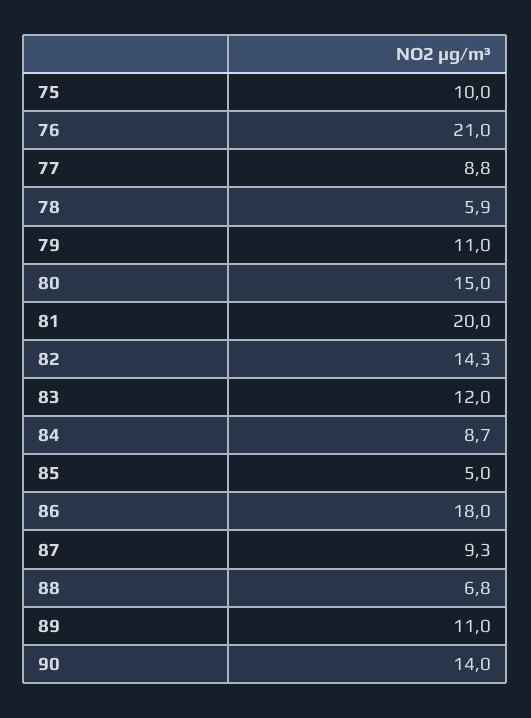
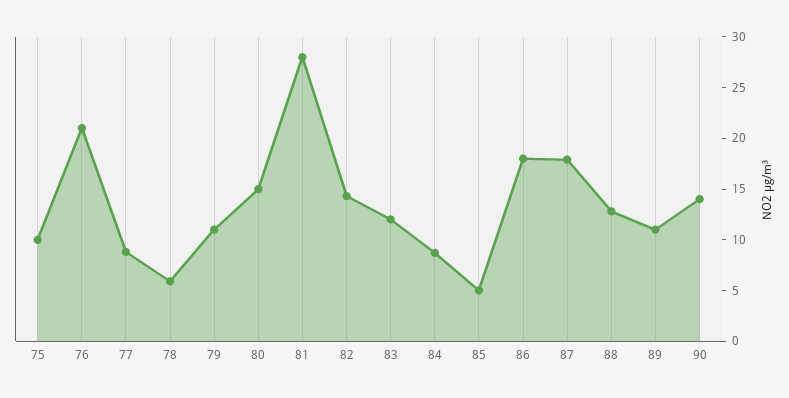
  {
    "75": 10,
    "76": 21,
    "77": 8.8,
    "78": 5.9,
    "79": 11,
    "80": 15,
-   "81": 20,
+   "81": 28,
    "82": 14.3,
    "83": 12,
    "84": 8.7,
    "85": 5,
    "86": 18,
-   "87": 9.3,
+   "87": 18,
-   "88": 6.8,
+   "88": 13,
    "89": 11,
    "90": 14
  }

